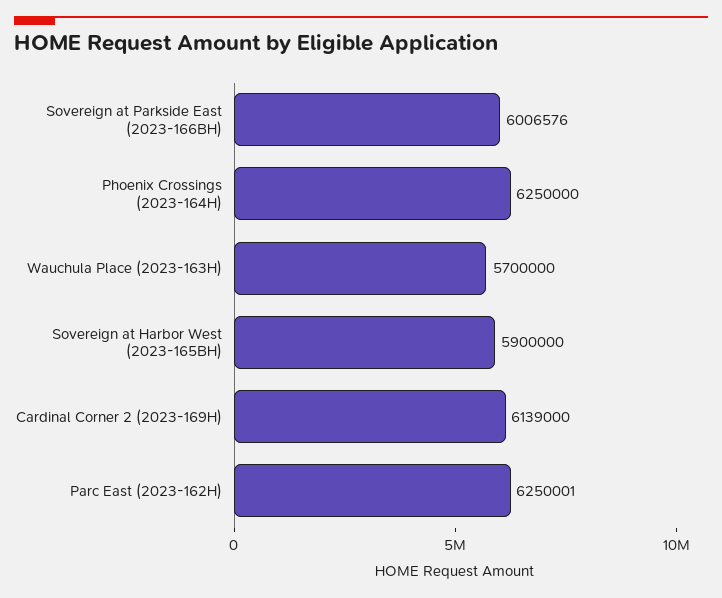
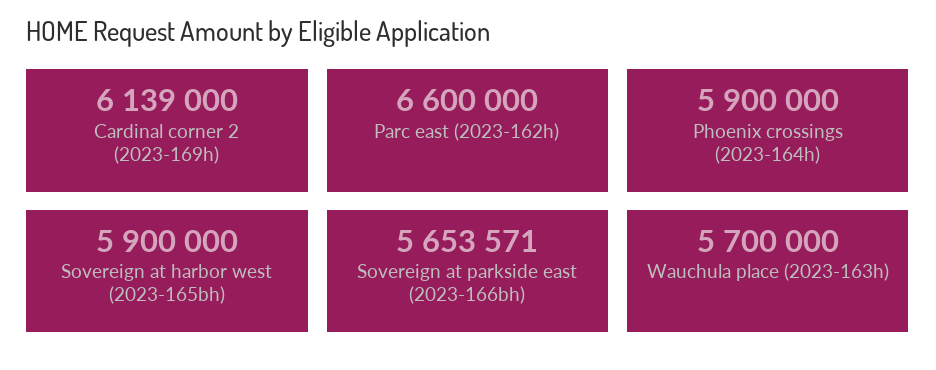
  {
-   "Sovereign at Parkside East (2023-166BH)": 6006576,
+   "Sovereign at Parkside East (2023-166BH)": 5653571,
-   "Phoenix Crossings (2023-164H)": 6250000,
+   "Phoenix Crossings (2023-164H)": 5900000,
    "Wauchula Place (2023-163H)": 5700000,
    "Sovereign at Harbor West (2023-165BH)": 5900000,
    "Cardinal Corner 2 (2023-169H)": 6139000,
-   "Parc East (2023-162H)": 6250001
+   "Parc East (2023-162H)": 6600000
  }

